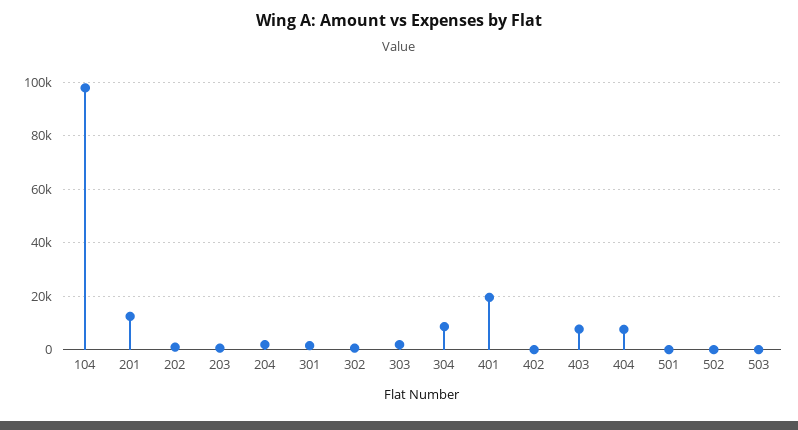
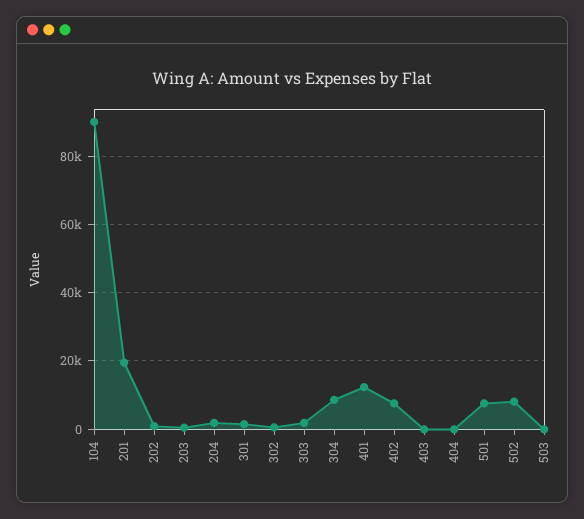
  {
-   "104": 97500,
+   "104": 90000,
-   "201": 12500,
+   "201": 20000,
    "202": 0,
    "203": 0,
    "204": 2000,
    "301": 2000,
    "302": 0,
    "303": 2000,
    "304": 8000,
-   "401": 20000,
+   "401": 12000,
-   "402": 0,
+   "402": 8000,
-   "403": 7500,
+   "403": 0,
-   "404": 7500,
+   "404": 0,
-   "501": 0,
+   "501": 8000,
-   "502": 0,
+   "502": 8000,
    "503": 0
  }

